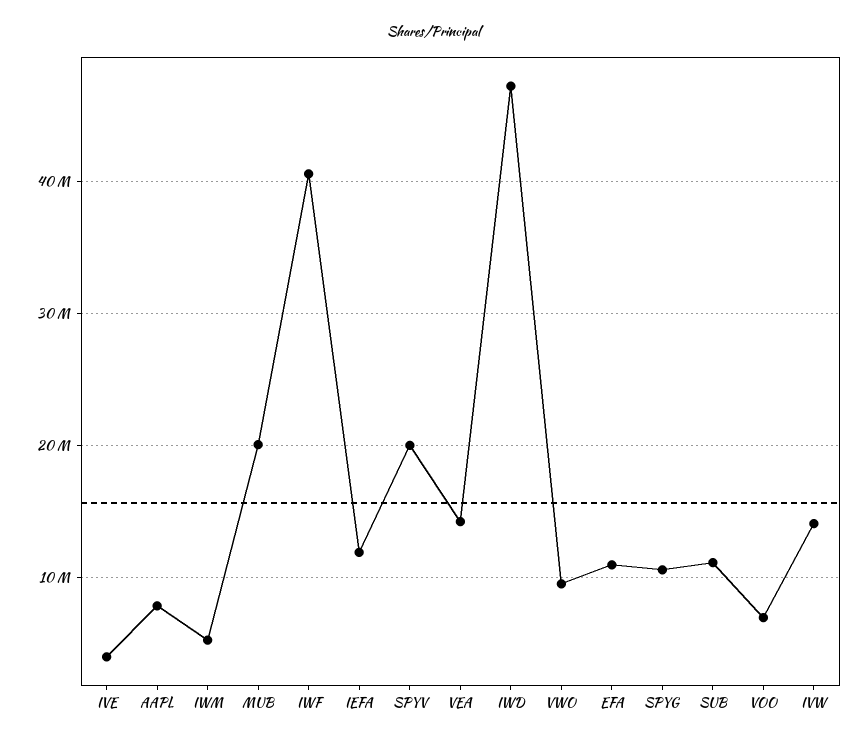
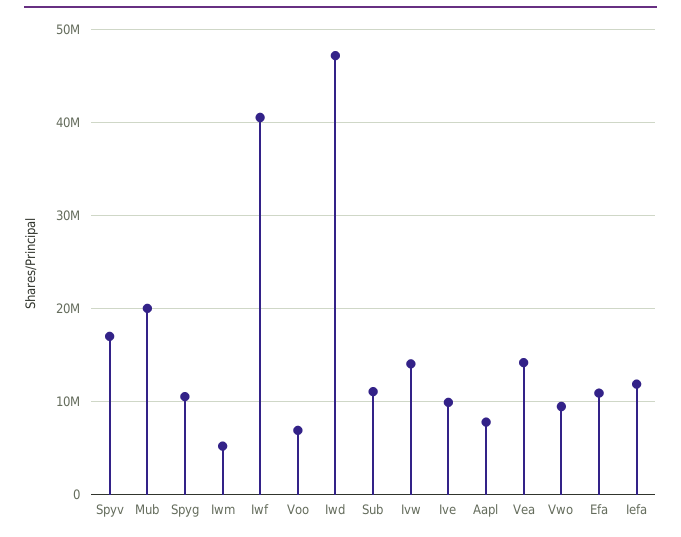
  {
-   "IVE": 4000000,
+   "IVE": 10000000,
    "AAPL": 8000000,
    "IWM": 5000000,
    "MUB": 20000000,
    "IWF": 41000000,
    "IEFA": 12000000,
-   "SPYV": 20000000,
+   "SPYV": 17000000,
    "VEA": 14000000,
    "IWD": 47000000,
    "VWO": 9000000,
    "EFA": 11000000,
    "SPYG": 11000000,
    "SUB": 11000000,
    "VOO": 7000000,
    "IVW": 14000000
  }

